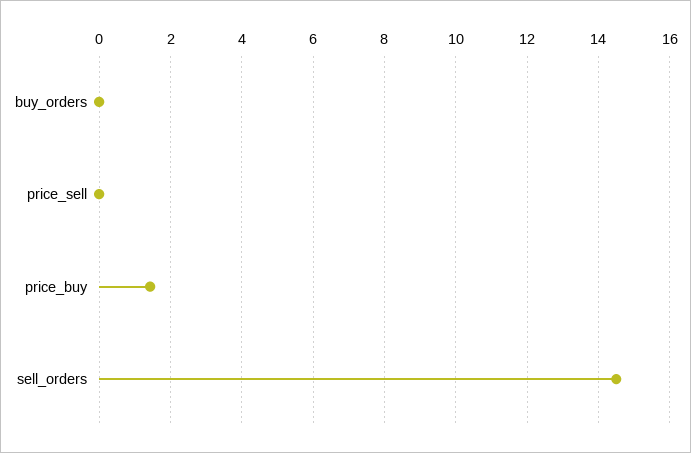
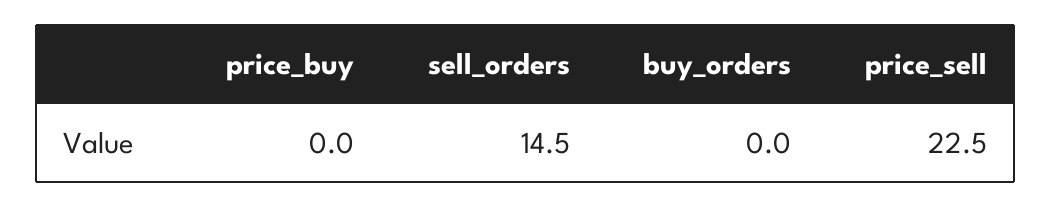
  {
    "buy_orders": 0,
-   "price_sell": 0,
+   "price_sell": 22.5,
-   "price_buy": 1.4,
+   "price_buy": 0,
    "sell_orders": 14.5
  }

